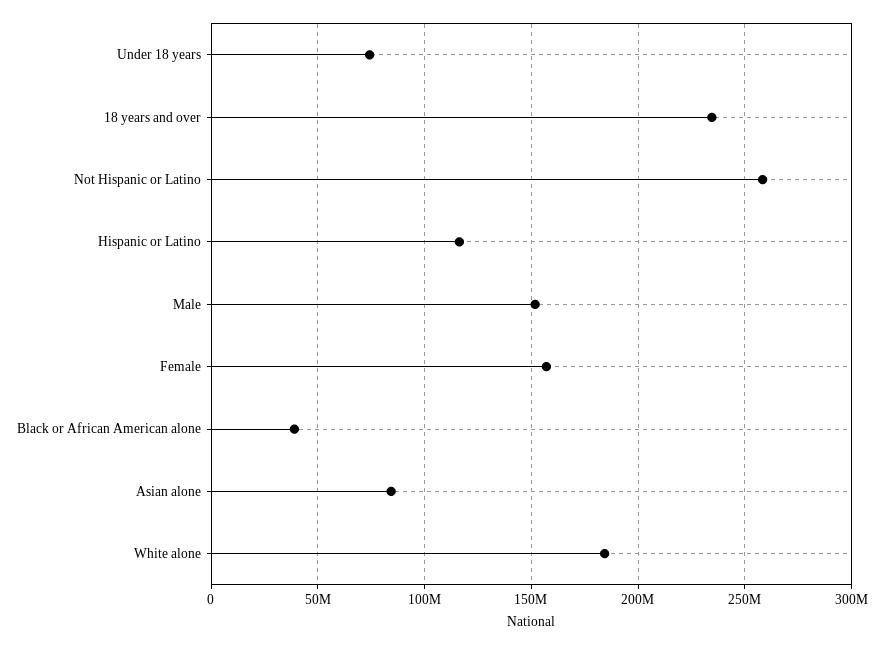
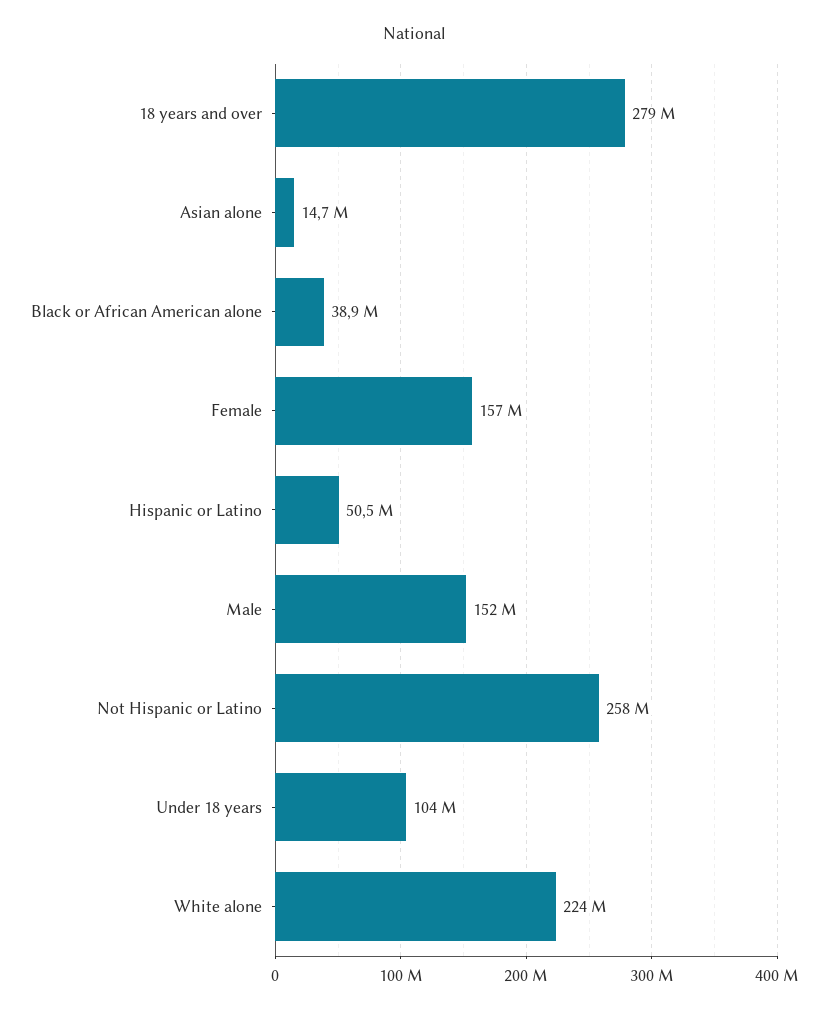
  {
-   "Under 18 years": 75000000,
+   "Under 18 years": 104000000,
-   "18 years and over": 235000000,
+   "18 years and over": 279000000,
    "Not Hispanic or Latino": 258000000,
-   "Hispanic or Latino": 115000000,
+   "Hispanic or Latino": 50500000,
    "Male": 152000000,
    "Female": 157000000,
    "Black or African American alone": 38900000,
-   "Asian alone": 85000000,
+   "Asian alone": 14700000,
-   "White alone": 185000000
+   "White alone": 224000000
  }

